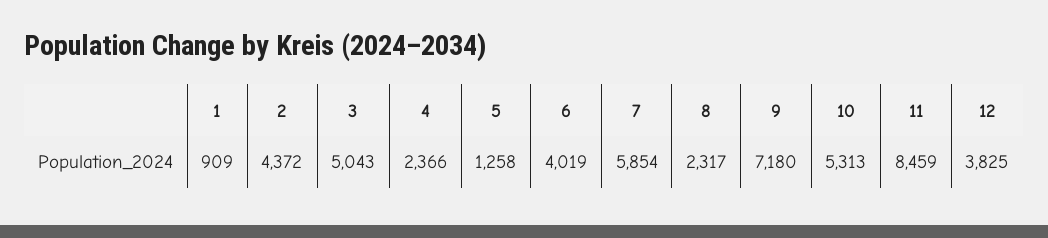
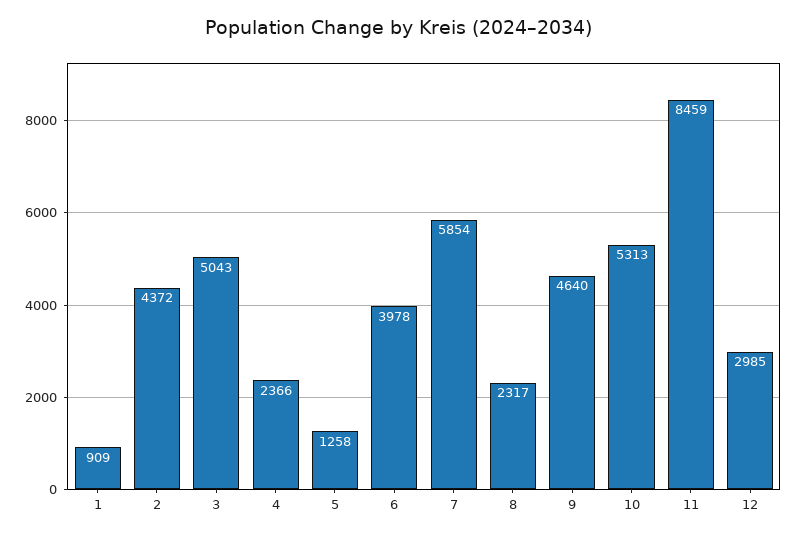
  {
    "1": 909,
    "2": 4372,
    "3": 5043,
    "4": 2366,
    "5": 1258,
-   "6": 4019,
+   "6": 3978,
    "7": 5854,
    "8": 2317,
-   "9": 7180,
+   "9": 4640,
    "10": 5313,
    "11": 8459,
-   "12": 3825
+   "12": 2985
  }

